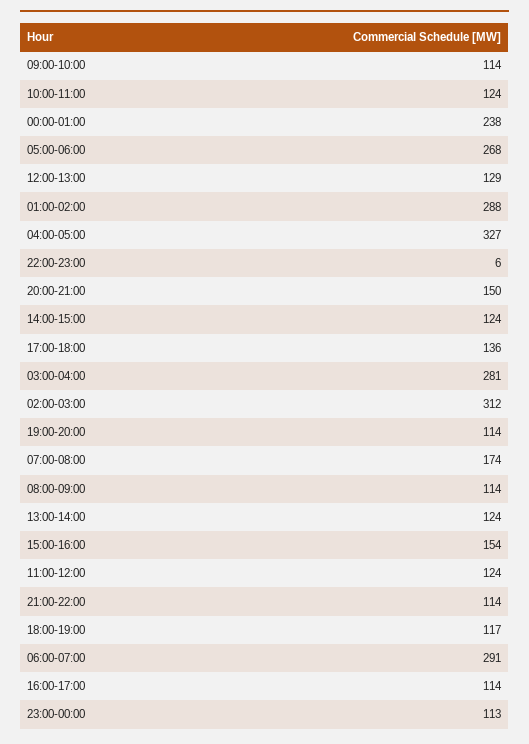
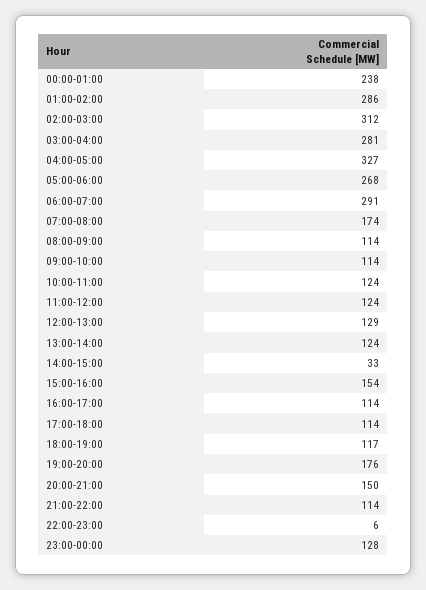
  {
    "09:00-10:00": 114,
    "10:00-11:00": 124,
    "00:00-01:00": 238,
    "05:00-06:00": 268,
    "12:00-13:00": 129,
-   "01:00-02:00": 288,
+   "01:00-02:00": 286,
    "04:00-05:00": 327,
    "22:00-23:00": 6,
    "20:00-21:00": 150,
-   "14:00-15:00": 124,
+   "14:00-15:00": 33,
-   "17:00-18:00": 136,
+   "17:00-18:00": 114,
    "03:00-04:00": 281,
    "02:00-03:00": 312,
-   "19:00-20:00": 114,
+   "19:00-20:00": 176,
    "07:00-08:00": 174,
    "08:00-09:00": 114,
    "13:00-14:00": 124,
    "15:00-16:00": 154,
    "11:00-12:00": 124,
    "21:00-22:00": 114,
    "18:00-19:00": 117,
    "06:00-07:00": 291,
    "16:00-17:00": 114,
-   "23:00-00:00": 113
+   "23:00-00:00": 128
  }

